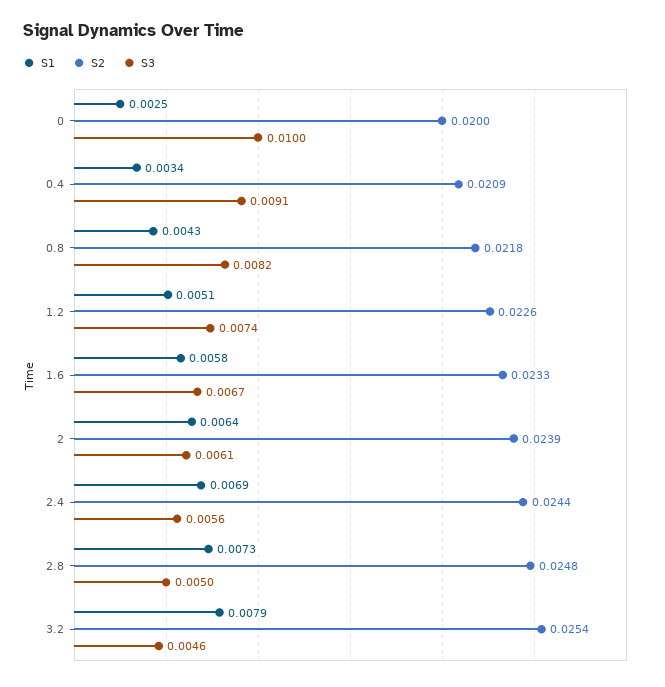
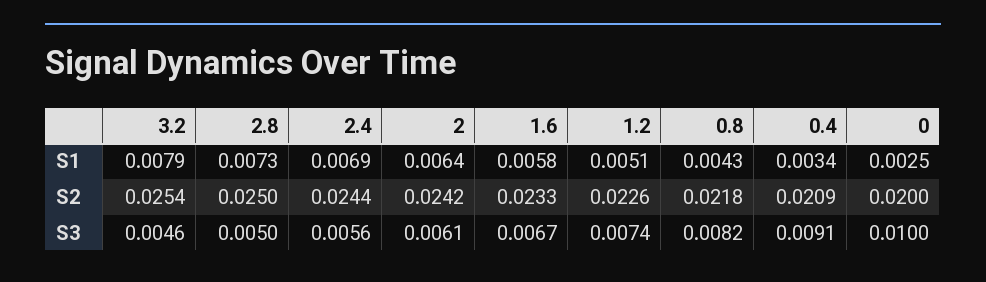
  {
    "S1": {
      "0": 0.0025,
      "0.4": 0.0034,
      "0.8": 0.0043,
      "1.2": 0.0051,
      "1.6": 0.0058,
      "2": 0.0064,
      "2.4": 0.0069,
      "2.8": 0.0073,
      "3.2": 0.0079
    },
    "S2": {
      "0": 0.02,
      "0.4": 0.0209,
      "0.8": 0.0218,
      "1.2": 0.0226,
      "1.6": 0.0233,
-     "2": 0.0239,
+     "2": 0.0242,
      "2.4": 0.0244,
-     "2.8": 0.0248,
+     "2.8": 0.025,
      "3.2": 0.0254
    },
    "S3": {
      "0": 0.01,
      "0.4": 0.0091,
      "0.8": 0.0082,
      "1.2": 0.0074,
      "1.6": 0.0067,
      "2": 0.0061,
      "2.4": 0.0056,
      "2.8": 0.005,
      "3.2": 0.0046
    }
  }

